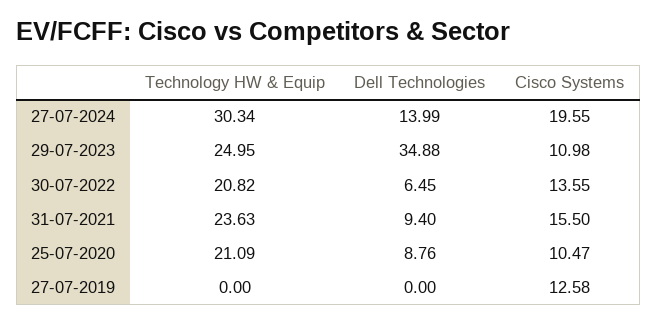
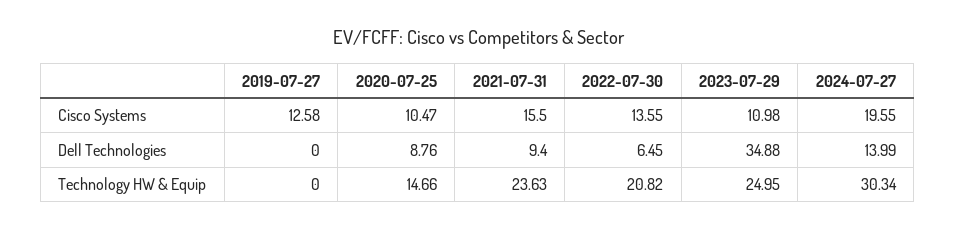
  {
    "Technology HW & Equip": {
      "27-07-2024": 30.34,
      "29-07-2023": 24.95,
      "30-07-2022": 20.82,
      "31-07-2021": 23.63,
-     "25-07-2020": 21.09,
+     "25-07-2020": 14.66,
      "27-07-2019": 0
    },
    "Dell Technologies": {
      "27-07-2024": 13.99,
      "29-07-2023": 34.88,
      "30-07-2022": 6.45,
      "31-07-2021": 9.4,
      "25-07-2020": 8.76,
      "27-07-2019": 0
    },
    "Cisco Systems": {
      "27-07-2024": 19.55,
      "29-07-2023": 10.98,
      "30-07-2022": 13.55,
      "31-07-2021": 15.5,
      "25-07-2020": 10.47,
      "27-07-2019": 12.58
    }
  }

